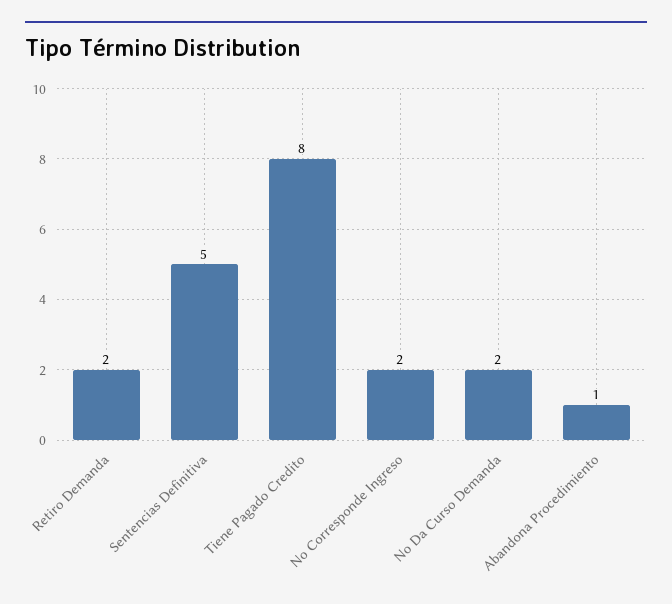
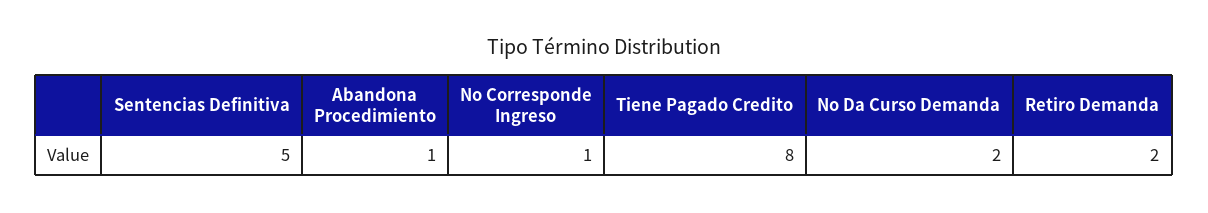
  {
    "Retiro Demanda": 2,
    "Sentencias Definitiva": 5,
    "Tiene Pagado Credito": 8,
-   "No Corresponde Ingreso": 2,
+   "No Corresponde Ingreso": 1,
    "No Da Curso Demanda": 2,
    "Abandona Procedimiento": 1
  }

